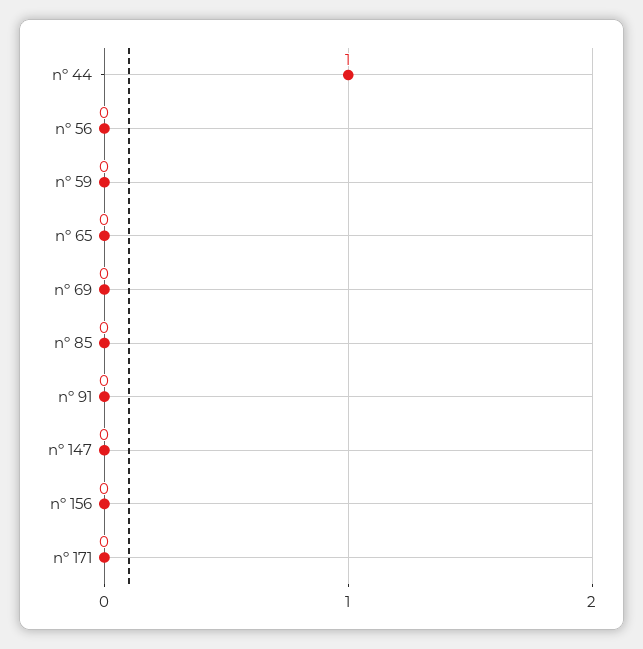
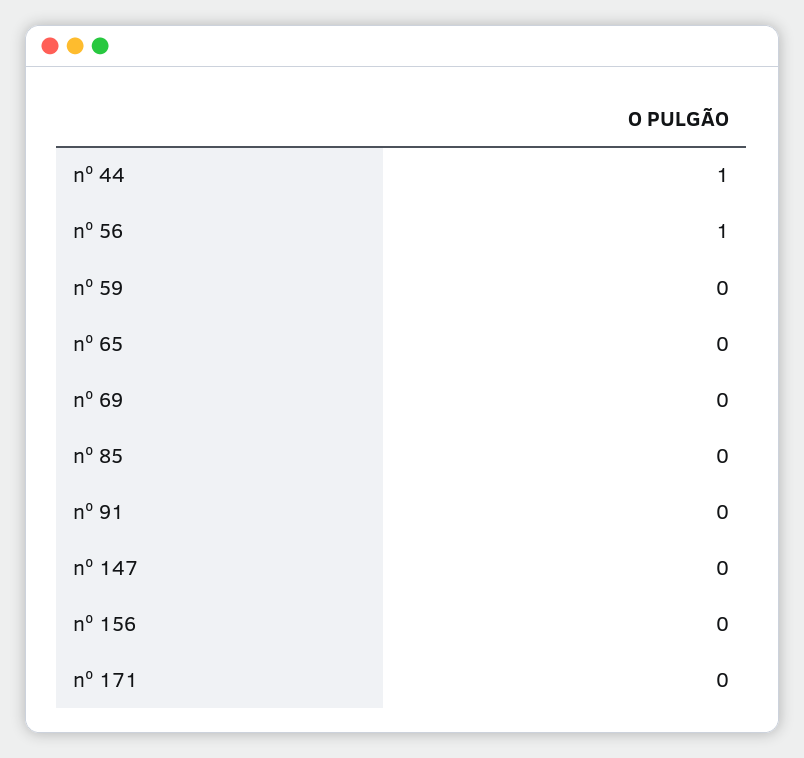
  {
    "nº 44": 1,
-   "nº 56": 0,
+   "nº 56": 1,
    "nº 59": 0,
    "nº 65": 0,
    "nº 69": 0,
    "nº 85": 0,
    "nº 91": 0,
    "nº 147": 0,
    "nº 156": 0,
    "nº 171": 0
  }

